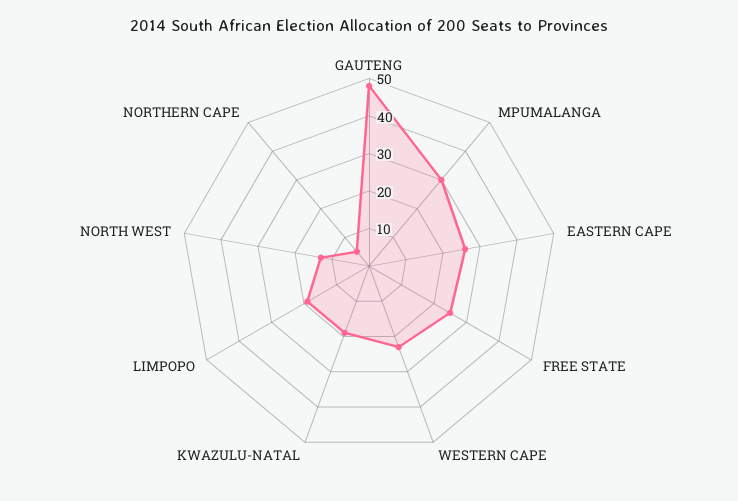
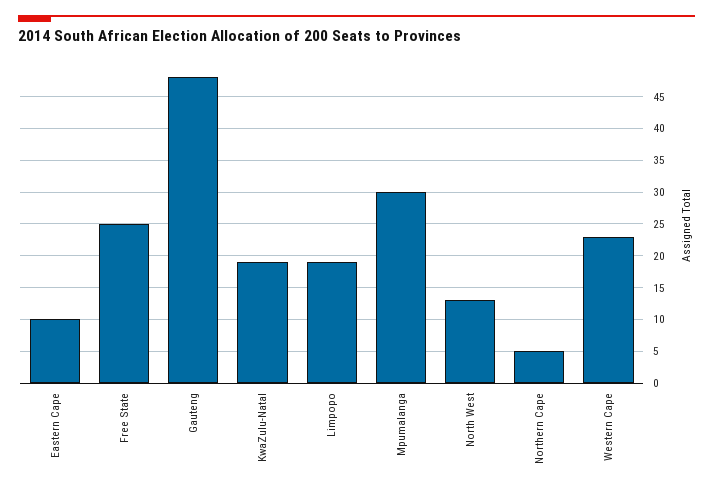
  {
    "GAUTENG": 48,
    "MPUMALANGA": 30,
-   "EASTERN CAPE": 25,
+   "EASTERN CAPE": 10,
    "FREE STATE": 25,
    "WESTERN CAPE": 23,
    "KWAZULU-NATAL": 19,
    "LIMPOPO": 19,
    "NORTH WEST": 13,
    "NORTHERN CAPE": 5
  }

